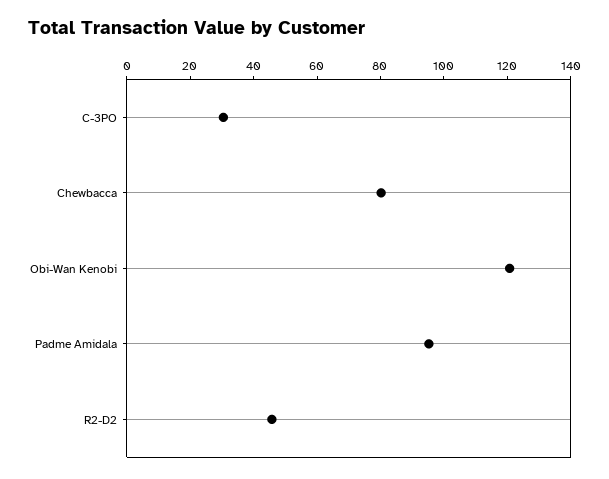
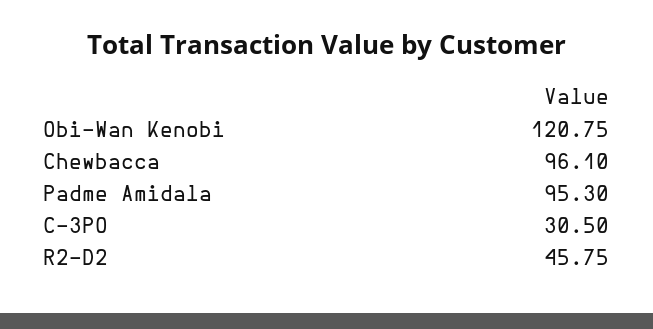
  {
    "C-3PO": 30.5,
-   "Chewbacca": 80,
+   "Chewbacca": 96.1,
    "Obi-Wan Kenobi": 120.75,
    "Padme Amidala": 95.3,
    "R2-D2": 45.75
  }

